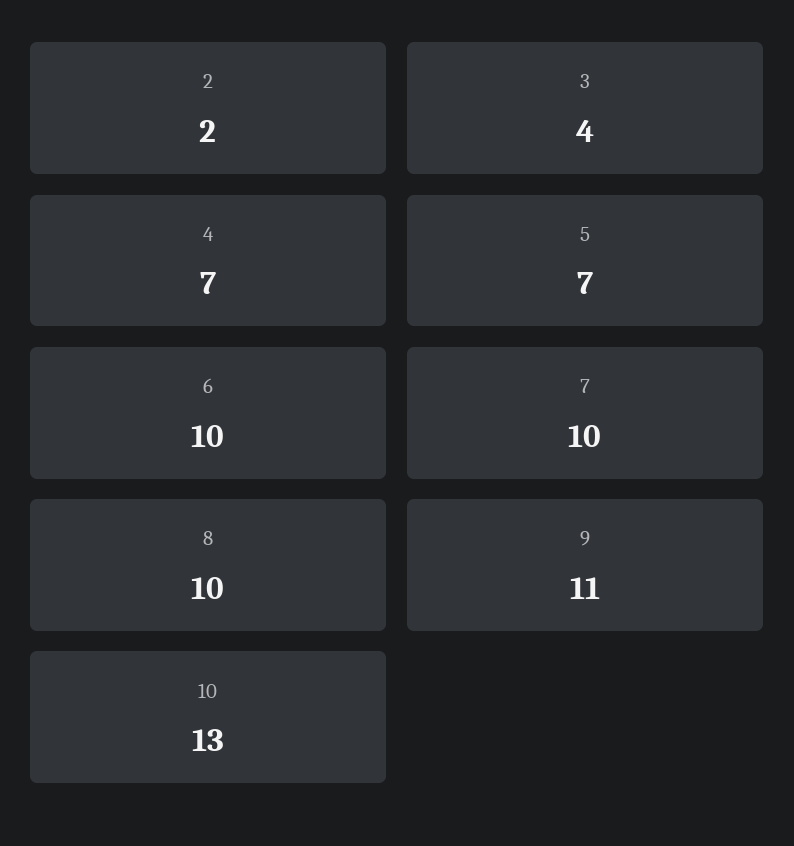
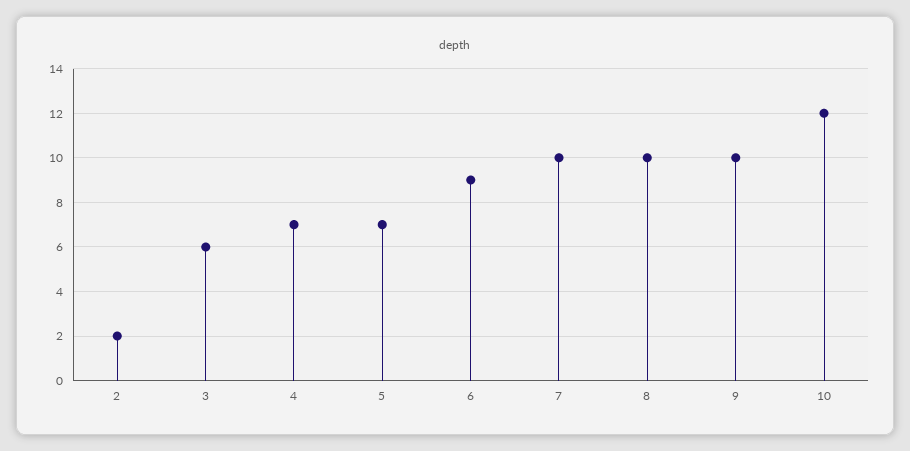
  {
    "2": 2,
-   "3": 4,
+   "3": 6,
    "4": 7,
    "5": 7,
-   "6": 10,
+   "6": 9,
    "7": 10,
    "8": 10,
-   "9": 11,
+   "9": 10,
-   "10": 13
+   "10": 12
  }

